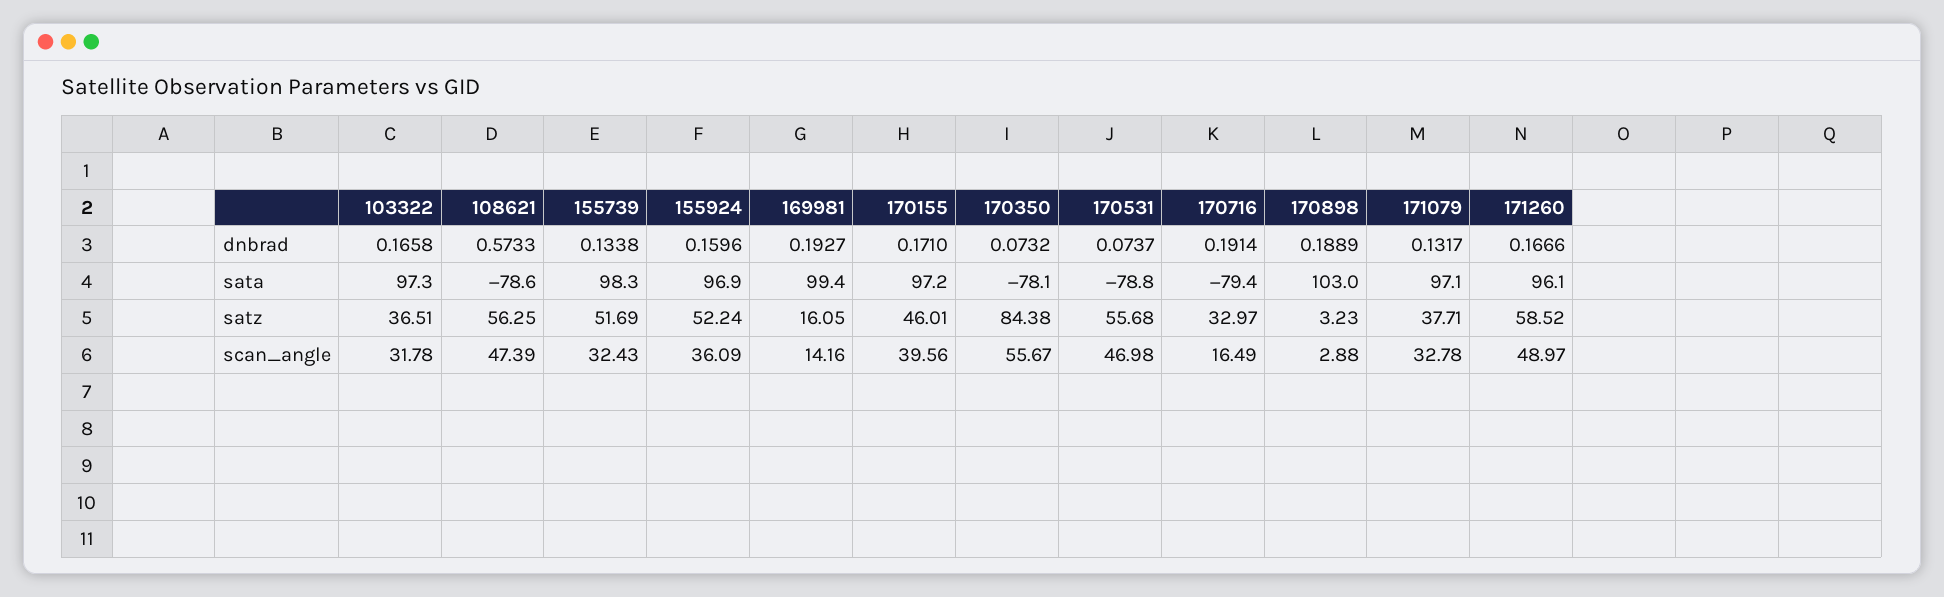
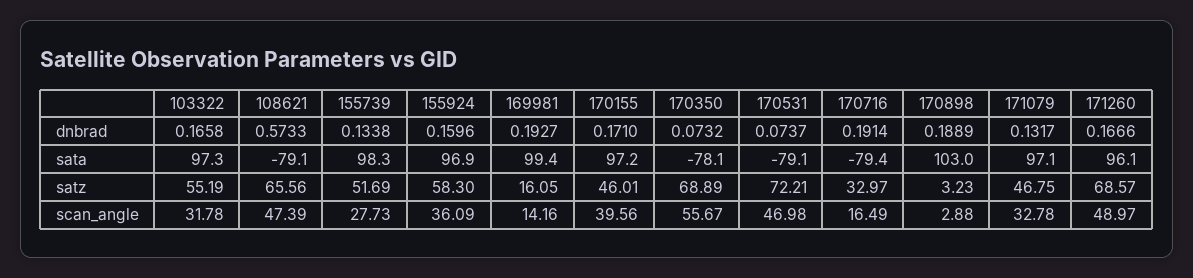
  {
    "103322": {
      "dnbrad": 0.1658,
      "sata": 97.3,
-     "satz": 36.51,
+     "satz": 55.19,
      "scan_angle": 31.78
    },
    "108621": {
      "dnbrad": 0.5733,
-     "sata": -78.6,
+     "sata": -79.1,
-     "satz": 56.25,
+     "satz": 65.56,
      "scan_angle": 47.39
    },
    "155739": {
      "dnbrad": 0.1338,
      "sata": 98.3,
      "satz": 51.69,
-     "scan_angle": 32.43
+     "scan_angle": 27.73
    },
    "155924": {
      "dnbrad": 0.1596,
      "sata": 96.9,
-     "satz": 52.24,
+     "satz": 58.3,
      "scan_angle": 36.09
    },
    "169981": {
      "dnbrad": 0.1927,
      "sata": 99.4,
      "satz": 16.05,
      "scan_angle": 14.16
    },
    "170155": {
      "dnbrad": 0.171,
      "sata": 97.2,
      "satz": 46.01,
      "scan_angle": 39.56
    },
    "170350": {
      "dnbrad": 0.0732,
      "sata": -78.1,
-     "satz": 84.38,
+     "satz": 68.89,
      "scan_angle": 55.67
    },
    "170531": {
      "dnbrad": 0.0737,
-     "sata": -78.8,
+     "sata": -79.1,
-     "satz": 55.68,
+     "satz": 72.21,
      "scan_angle": 46.98
    },
    "170716": {
      "dnbrad": 0.1914,
      "sata": -79.4,
      "satz": 32.97,
      "scan_angle": 16.49
    },
    "170898": {
      "dnbrad": 0.1889,
      "sata": 103,
      "satz": 3.23,
      "scan_angle": 2.88
    },
    "171079": {
      "dnbrad": 0.1317,
      "sata": 97.1,
-     "satz": 37.71,
+     "satz": 46.75,
      "scan_angle": 32.78
    },
    "171260": {
      "dnbrad": 0.1666,
      "sata": 96.1,
-     "satz": 58.52,
+     "satz": 68.57,
      "scan_angle": 48.97
    }
  }

